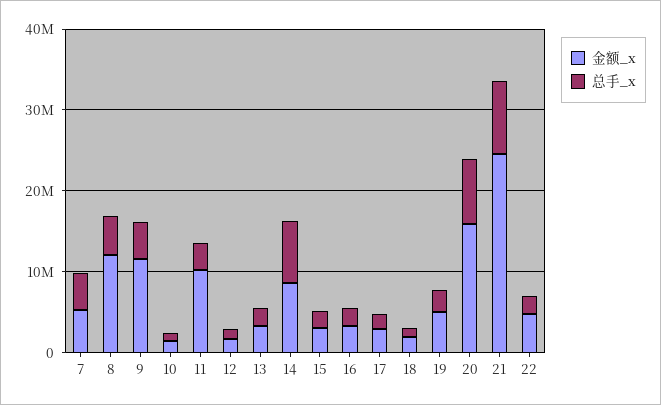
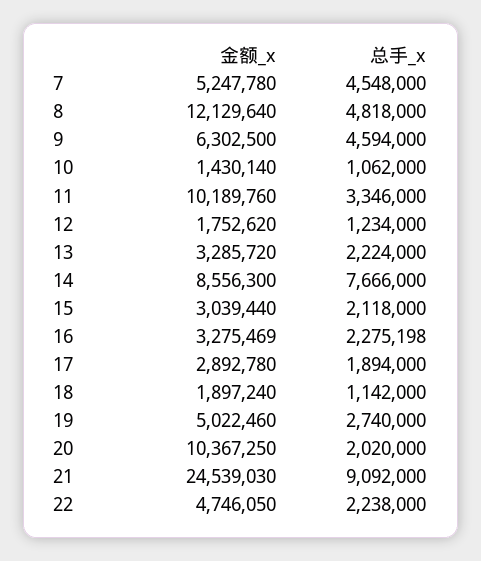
  {
    "金额_x": {
      "7": 5247780,
      "8": 12129640,
-     "9": 12000000,
+     "9": 6302500,
      "10": 1430140,
      "11": 10189760,
      "12": 1752620,
      "13": 3285720,
      "14": 8556300,
      "15": 3039440,
      "16": 3275469,
      "17": 2892780,
      "18": 1897240,
      "19": 5022460,
-     "20": 16000000,
+     "20": 10367250,
      "21": 24539030,
      "22": 4746050
    },
    "总手_x": {
      "7": 4548000,
      "8": 4818000,
      "9": 4594000,
      "10": 1062000,
      "11": 3346000,
      "12": 1234000,
      "13": 2224000,
      "14": 7666000,
      "15": 2118000,
      "16": 2275198,
      "17": 1894000,
      "18": 1142000,
      "19": 2740000,
-     "20": 8000000,
+     "20": 2020000,
      "21": 9092000,
      "22": 2238000
    }
  }

